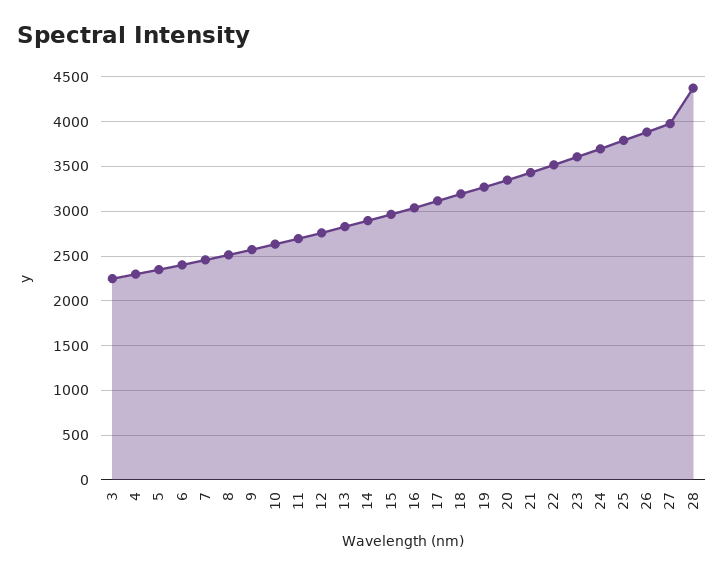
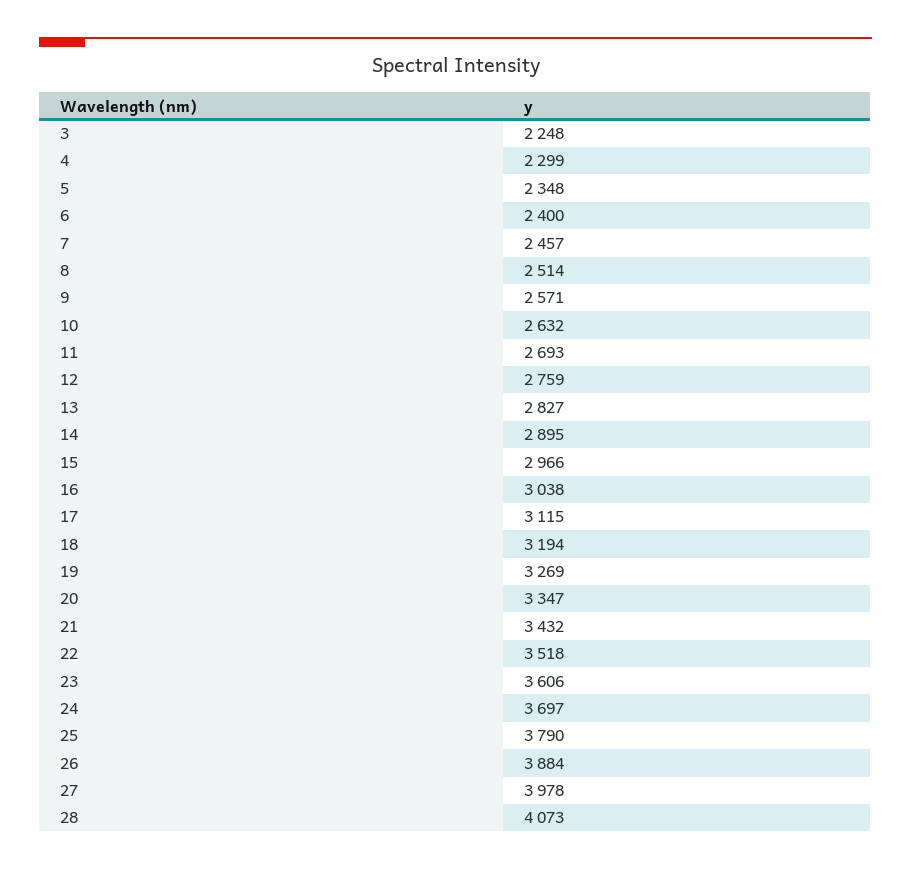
  {
    "3": 2248,
    "4": 2299,
    "5": 2348,
    "6": 2400,
    "7": 2457,
    "8": 2514,
    "9": 2571,
    "10": 2632,
    "11": 2693,
    "12": 2759,
    "13": 2827,
    "14": 2895,
    "15": 2966,
    "16": 3038,
    "17": 3115,
    "18": 3194,
    "19": 3269,
    "20": 3347,
    "21": 3432,
    "22": 3518,
    "23": 3606,
    "24": 3697,
    "25": 3790,
    "26": 3884,
    "27": 3978,
-   "28": 4400
+   "28": 4073
  }

